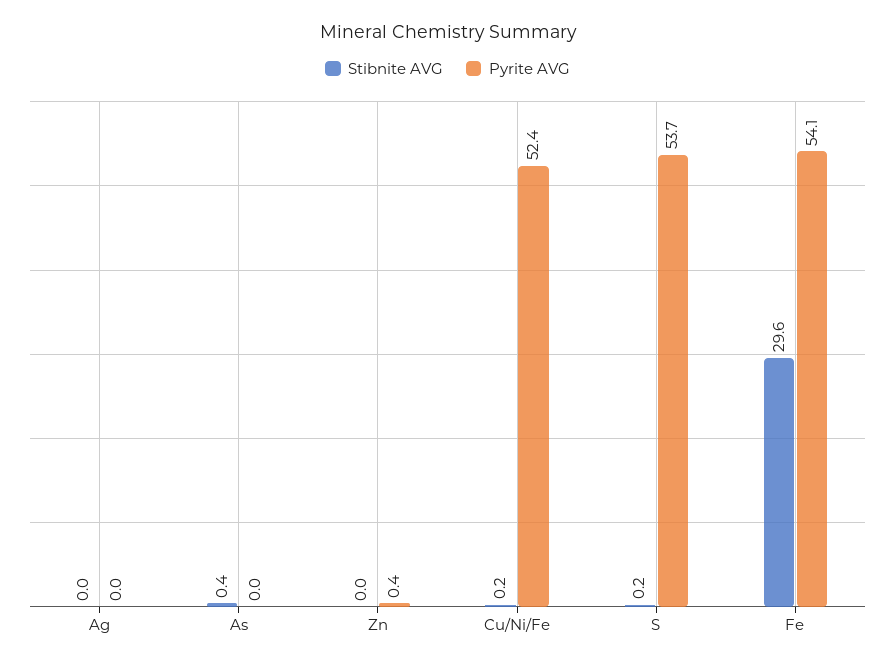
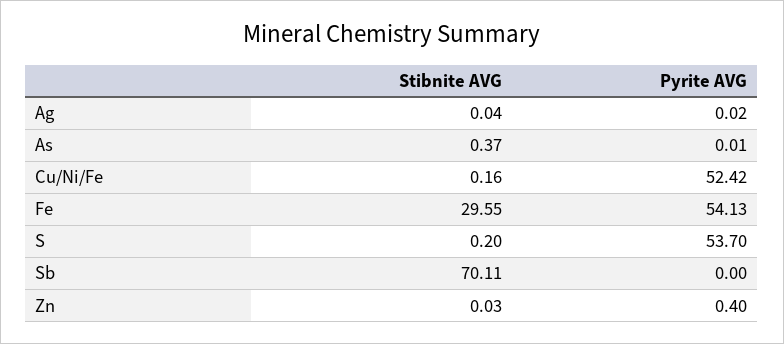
  {
    "Stibnite AVG": {
      "Ag": 0.04,
      "As": 0.37,
      "Zn": 0.03,
      "Cu/Ni/Fe": 0.16,
      "S": 0.2,
-     "Fe": 29.55
+     "Fe": 29.55,
+     "Sb": 70.11
    },
    "Pyrite AVG": {
      "Ag": 0.02,
      "As": 0.01,
      "Zn": 0.4,
      "Cu/Ni/Fe": 52.42,
      "S": 53.7,
-     "Fe": 54.13
+     "Fe": 54.13,
+     "Sb": 0
    }
  }

